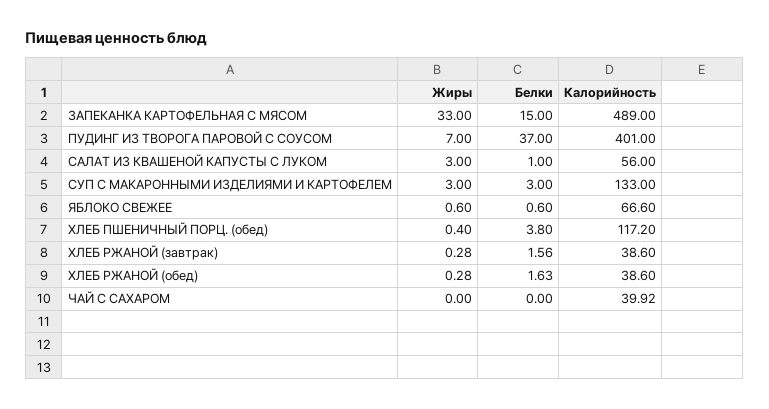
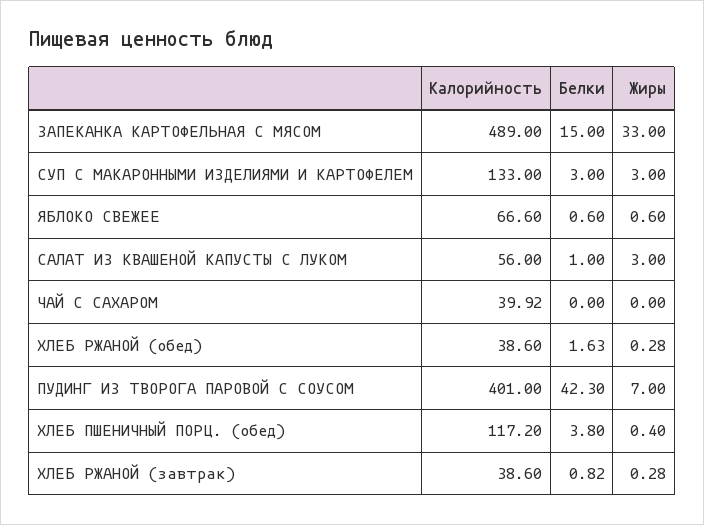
  {
    "Жиры": {
      "ЗАПЕКАНКА КАРТОФЕЛЬНАЯ С МЯСОМ": 33,
      "ПУДИНГ ИЗ ТВОРОГА ПАРОВОЙ С СОУСОМ": 7,
      "САЛАТ ИЗ КВАШЕНОЙ КАПУСТЫ С ЛУКОМ": 3,
      "СУП С МАКАРОННЫМИ ИЗДЕЛИЯМИ И КАРТОФЕЛЕМ": 3,
      "ЯБЛОКО СВЕЖЕЕ": 0.6,
      "ХЛЕБ ПШЕНИЧНЫЙ ПОРЦ. (обед)": 0.4,
      "ХЛЕБ РЖАНОЙ (завтрак)": 0.28,
      "ХЛЕБ РЖАНОЙ (обед)": 0.28,
      "ЧАЙ С САХАРОМ": 0
    },
    "Белки": {
      "ЗАПЕКАНКА КАРТОФЕЛЬНАЯ С МЯСОМ": 15,
-     "ПУДИНГ ИЗ ТВОРОГА ПАРОВОЙ С СОУСОМ": 37,
+     "ПУДИНГ ИЗ ТВОРОГА ПАРОВОЙ С СОУСОМ": 42.3,
      "САЛАТ ИЗ КВАШЕНОЙ КАПУСТЫ С ЛУКОМ": 1,
      "СУП С МАКАРОННЫМИ ИЗДЕЛИЯМИ И КАРТОФЕЛЕМ": 3,
      "ЯБЛОКО СВЕЖЕЕ": 0.6,
      "ХЛЕБ ПШЕНИЧНЫЙ ПОРЦ. (обед)": 3.8,
-     "ХЛЕБ РЖАНОЙ (завтрак)": 1.56,
+     "ХЛЕБ РЖАНОЙ (завтрак)": 0.82,
      "ХЛЕБ РЖАНОЙ (обед)": 1.63,
      "ЧАЙ С САХАРОМ": 0
    },
    "Калорийность": {
      "ЗАПЕКАНКА КАРТОФЕЛЬНАЯ С МЯСОМ": 489,
      "ПУДИНГ ИЗ ТВОРОГА ПАРОВОЙ С СОУСОМ": 401,
      "САЛАТ ИЗ КВАШЕНОЙ КАПУСТЫ С ЛУКОМ": 56,
      "СУП С МАКАРОННЫМИ ИЗДЕЛИЯМИ И КАРТОФЕЛЕМ": 133,
      "ЯБЛОКО СВЕЖЕЕ": 66.6,
      "ХЛЕБ ПШЕНИЧНЫЙ ПОРЦ. (обед)": 117.2,
      "ХЛЕБ РЖАНОЙ (завтрак)": 38.6,
      "ХЛЕБ РЖАНОЙ (обед)": 38.6,
      "ЧАЙ С САХАРОМ": 39.92
    }
  }

